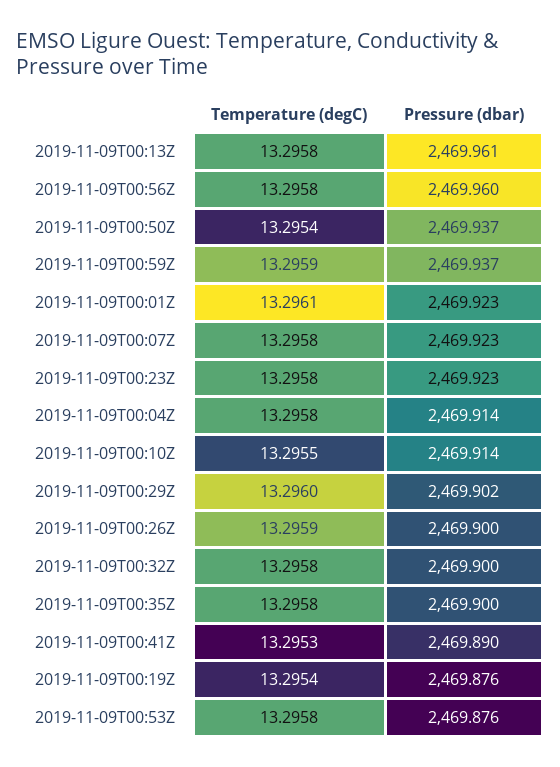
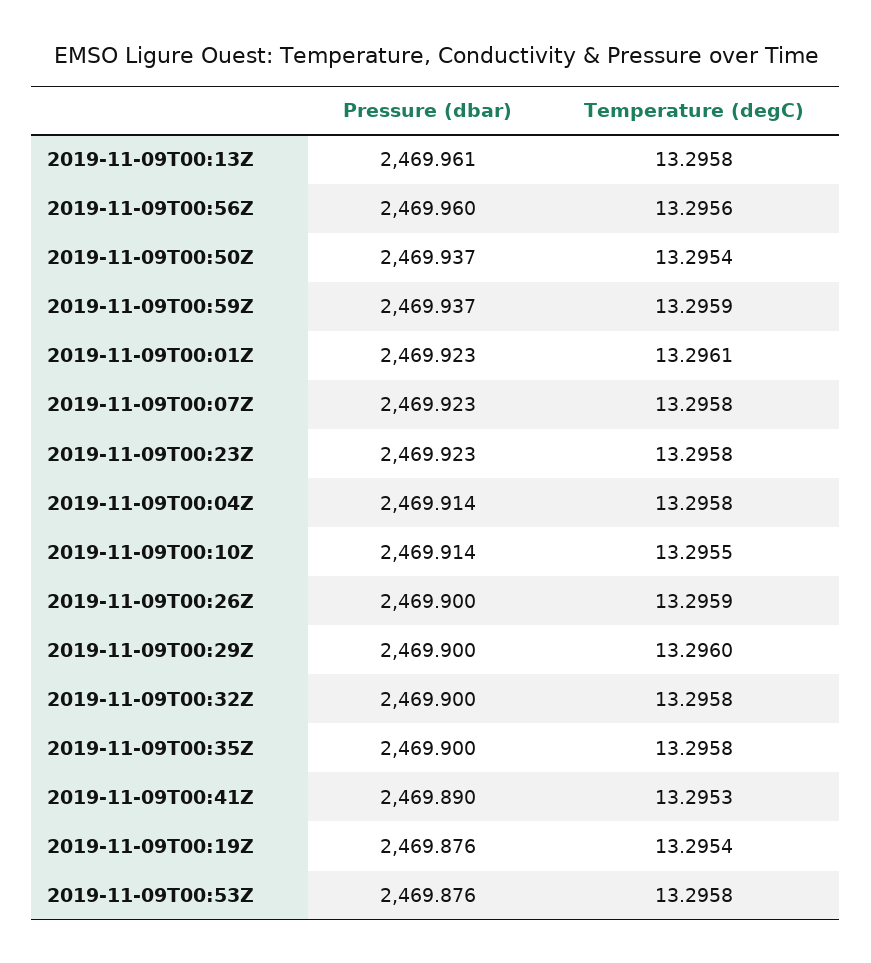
  {
    "Temperature (degC)": {
      "2019-11-09T00:13Z": 13.2958,
-     "2019-11-09T00:56Z": 13.2958,
+     "2019-11-09T00:56Z": 13.2956,
      "2019-11-09T00:50Z": 13.2954,
      "2019-11-09T00:59Z": 13.2959,
      "2019-11-09T00:01Z": 13.2961,
      "2019-11-09T00:07Z": 13.2958,
      "2019-11-09T00:23Z": 13.2958,
      "2019-11-09T00:04Z": 13.2958,
      "2019-11-09T00:10Z": 13.2955,
      "2019-11-09T00:29Z": 13.296,
      "2019-11-09T00:26Z": 13.2959,
      "2019-11-09T00:32Z": 13.2958,
      "2019-11-09T00:35Z": 13.2958,
      "2019-11-09T00:41Z": 13.2953,
      "2019-11-09T00:19Z": 13.2954,
      "2019-11-09T00:53Z": 13.2958
    },
    "Pressure (dbar)": {
      "2019-11-09T00:13Z": 2469.961,
      "2019-11-09T00:56Z": 2469.96,
      "2019-11-09T00:50Z": 2469.937,
      "2019-11-09T00:59Z": 2469.937,
      "2019-11-09T00:01Z": 2469.923,
      "2019-11-09T00:07Z": 2469.923,
      "2019-11-09T00:23Z": 2469.923,
      "2019-11-09T00:04Z": 2469.914,
      "2019-11-09T00:10Z": 2469.914,
-     "2019-11-09T00:29Z": 2469.902,
+     "2019-11-09T00:29Z": 2469.9,
      "2019-11-09T00:26Z": 2469.9,
      "2019-11-09T00:32Z": 2469.9,
      "2019-11-09T00:35Z": 2469.9,
      "2019-11-09T00:41Z": 2469.89,
      "2019-11-09T00:19Z": 2469.876,
      "2019-11-09T00:53Z": 2469.876
    }
  }

